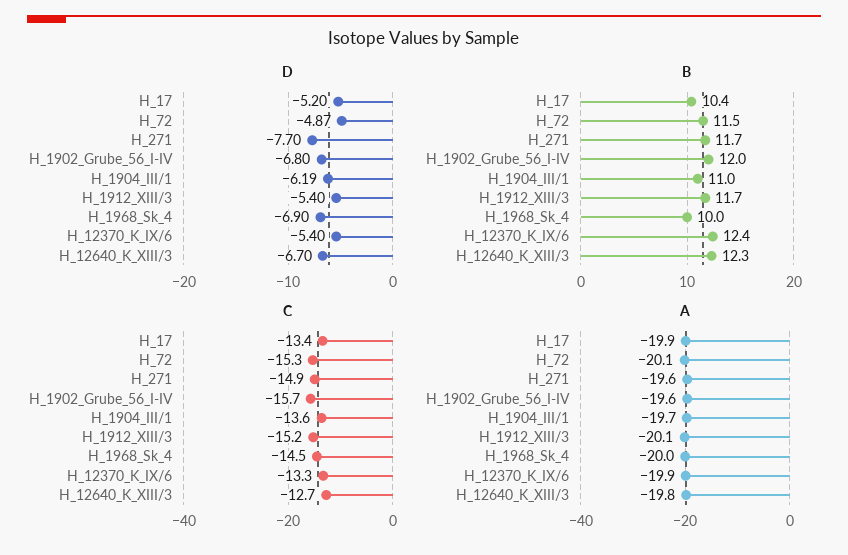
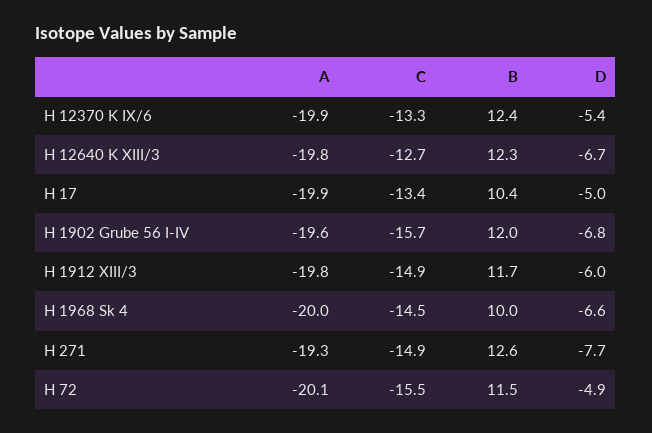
  {
    "D": {
-     "H_17": -5.2,
+     "H_17": -5,
-     "H_72": -4.87,
+     "H_72": -4.9,
      "H_271": -7.7,
      "H_1902_Grube_56_I-IV": -6.8,
-     "H_1904_III/1": -6.19,
-     "H_1912_XIII/3": -5.4,
+     "H_1912_XIII/3": -6,
-     "H_1968_Sk_4": -6.9,
+     "H_1968_Sk_4": -6.6,
      "H_12370_K_IX/6": -5.4,
      "H_12640_K_XIII/3": -6.7
    },
    "B": {
      "H_17": 10.4,
      "H_72": 11.5,
-     "H_271": 11.7,
+     "H_271": 12.6,
      "H_1902_Grube_56_I-IV": 12,
-     "H_1904_III/1": 11,
      "H_1912_XIII/3": 11.7,
      "H_1968_Sk_4": 10,
      "H_12370_K_IX/6": 12.4,
      "H_12640_K_XIII/3": 12.3
    },
    "C": {
      "H_17": -13.4,
-     "H_72": -15.3,
+     "H_72": -15.5,
      "H_271": -14.9,
      "H_1902_Grube_56_I-IV": -15.7,
-     "H_1904_III/1": -13.6,
-     "H_1912_XIII/3": -15.2,
+     "H_1912_XIII/3": -14.9,
      "H_1968_Sk_4": -14.5,
      "H_12370_K_IX/6": -13.3,
      "H_12640_K_XIII/3": -12.7
    },
    "A": {
      "H_17": -19.9,
      "H_72": -20.1,
-     "H_271": -19.6,
+     "H_271": -19.3,
      "H_1902_Grube_56_I-IV": -19.6,
-     "H_1904_III/1": -19.7,
-     "H_1912_XIII/3": -20.1,
+     "H_1912_XIII/3": -19.8,
      "H_1968_Sk_4": -20,
      "H_12370_K_IX/6": -19.9,
      "H_12640_K_XIII/3": -19.8
    }
  }

